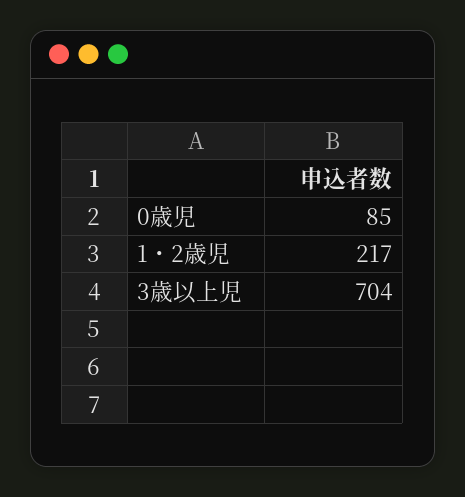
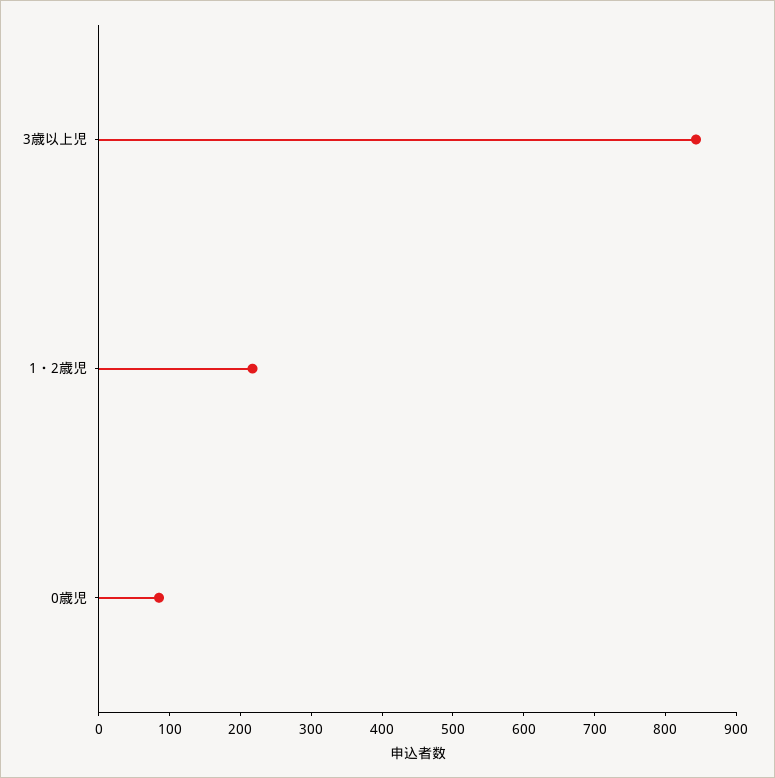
  {
    "0歳児": 85,
    "1・2歳児": 217,
-   "3歳以上児": 704
+   "3歳以上児": 840
  }

